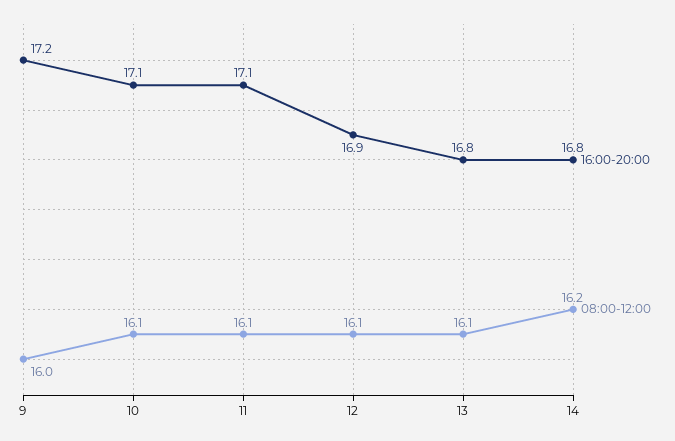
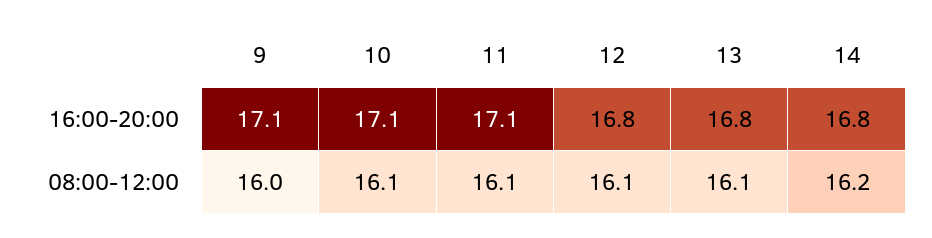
  {
    "16:00-20:00": {
-     "9": 17.2,
+     "9": 17.1,
      "10": 17.1,
      "11": 17.1,
-     "12": 16.9,
+     "12": 16.8,
      "13": 16.8,
      "14": 16.8
    },
    "08:00-12:00": {
      "9": 16,
      "10": 16.1,
      "11": 16.1,
      "12": 16.1,
      "13": 16.1,
      "14": 16.2
    }
  }

